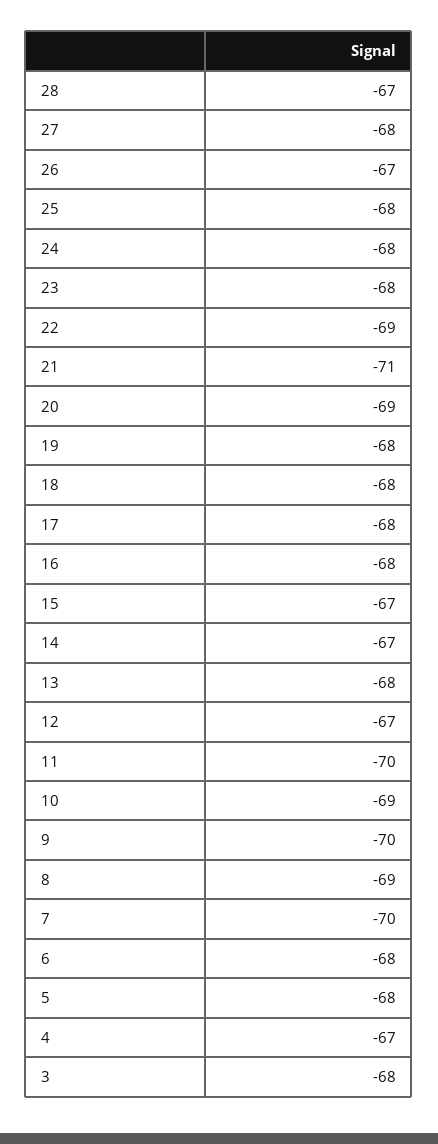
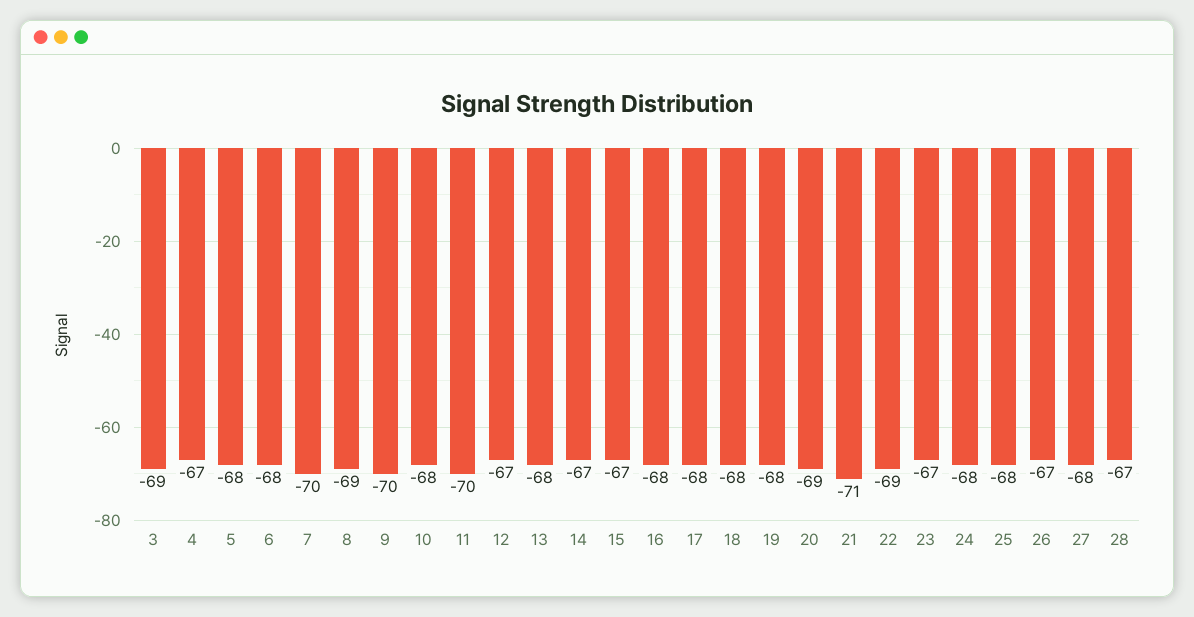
  {
    "28": -67,
    "27": -68,
    "26": -67,
    "25": -68,
    "24": -68,
-   "23": -68,
+   "23": -67,
    "22": -69,
    "21": -71,
    "20": -69,
    "19": -68,
    "18": -68,
    "17": -68,
    "16": -68,
    "15": -67,
    "14": -67,
    "13": -68,
    "12": -67,
    "11": -70,
-   "10": -69,
+   "10": -68,
    "9": -70,
    "8": -69,
    "7": -70,
    "6": -68,
    "5": -68,
    "4": -67,
-   "3": -68
+   "3": -69
  }

